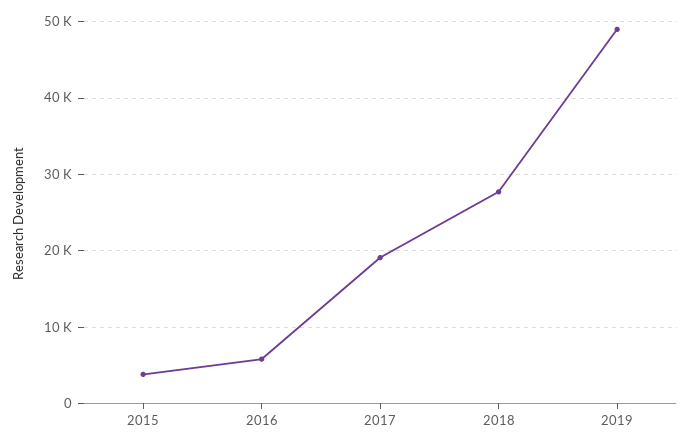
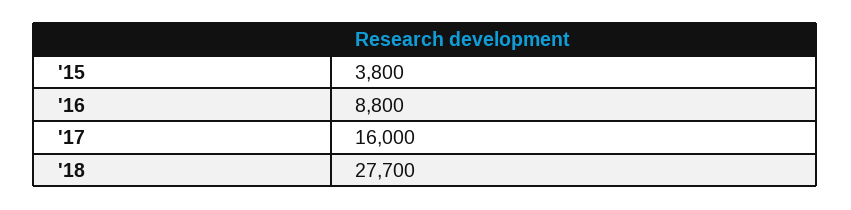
  {
    "2015": 3800,
-   "2016": 6000,
+   "2016": 8800,
-   "2017": 19000,
+   "2017": 16000,
-   "2018": 27700,
+   "2018": 27700
-   "2019": 49000
  }

